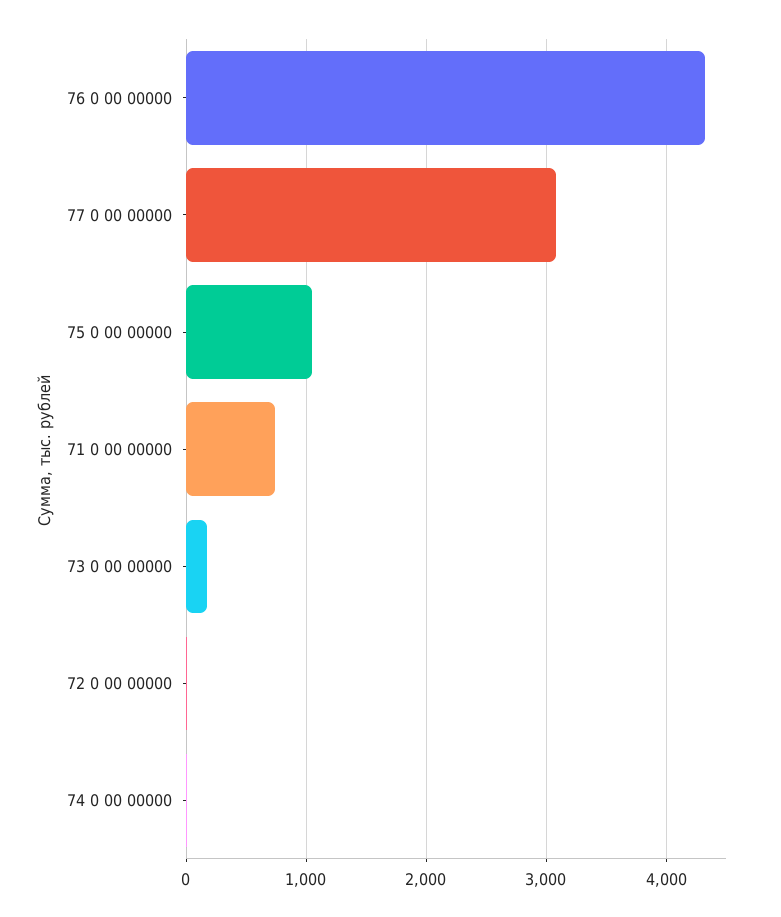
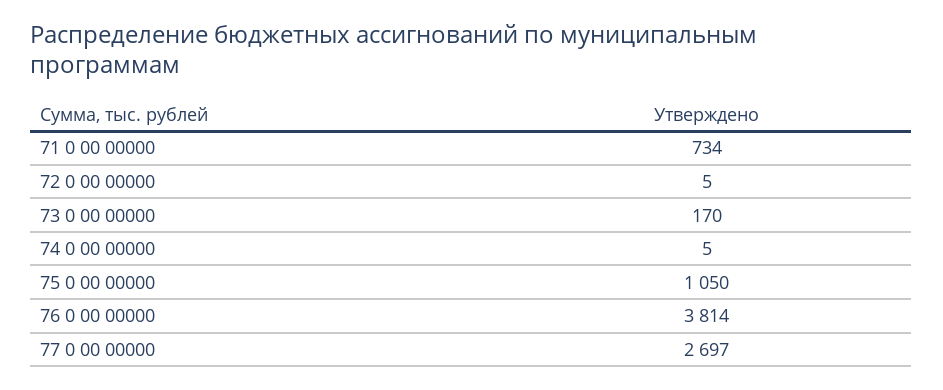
  {
-   "76 0 00 00000": 4300,
+   "76 0 00 00000": 3814,
-   "77 0 00 00000": 3100,
+   "77 0 00 00000": 2697,
    "75 0 00 00000": 1050,
    "71 0 00 00000": 734,
    "73 0 00 00000": 170,
    "72 0 00 00000": 5,
    "74 0 00 00000": 5
  }

